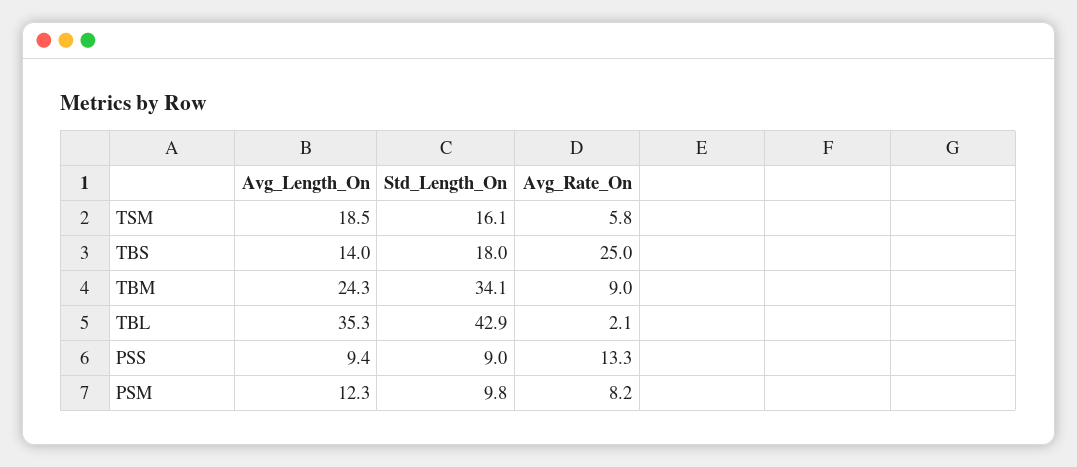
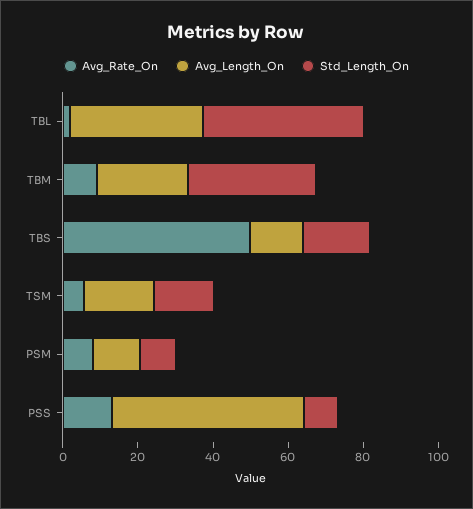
  {
    "Avg_Length_On": {
      "TSM": 18.5,
      "TBS": 14,
      "TBM": 24.3,
      "TBL": 35.3,
-     "PSS": 9.4,
+     "PSS": 50,
      "PSM": 12.3
    },
    "Std_Length_On": {
      "TSM": 16.1,
      "TBS": 18,
      "TBM": 34.1,
      "TBL": 42.9,
      "PSS": 9,
      "PSM": 9.8
    },
    "Avg_Rate_On": {
      "TSM": 5.8,
-     "TBS": 25,
+     "TBS": 50,
      "TBM": 9,
      "TBL": 2.1,
      "PSS": 13.3,
      "PSM": 8.2
    }
  }

